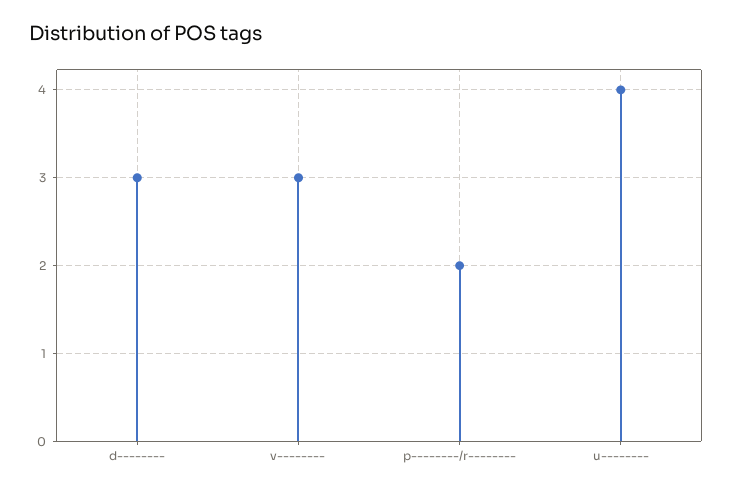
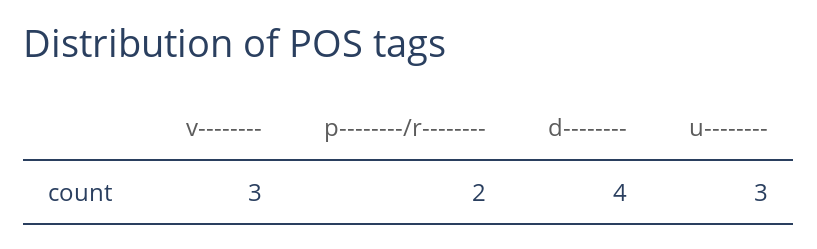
  {
-   "d--------": 3,
+   "d--------": 4,
    "v--------": 3,
    "p--------/r--------": 2,
-   "u--------": 4
+   "u--------": 3
  }

